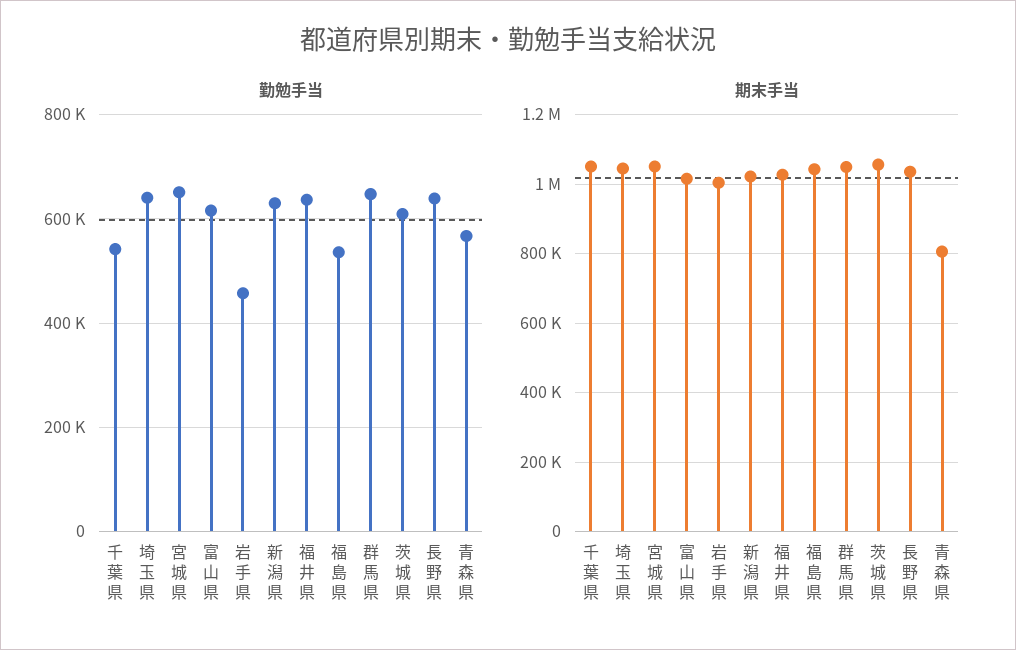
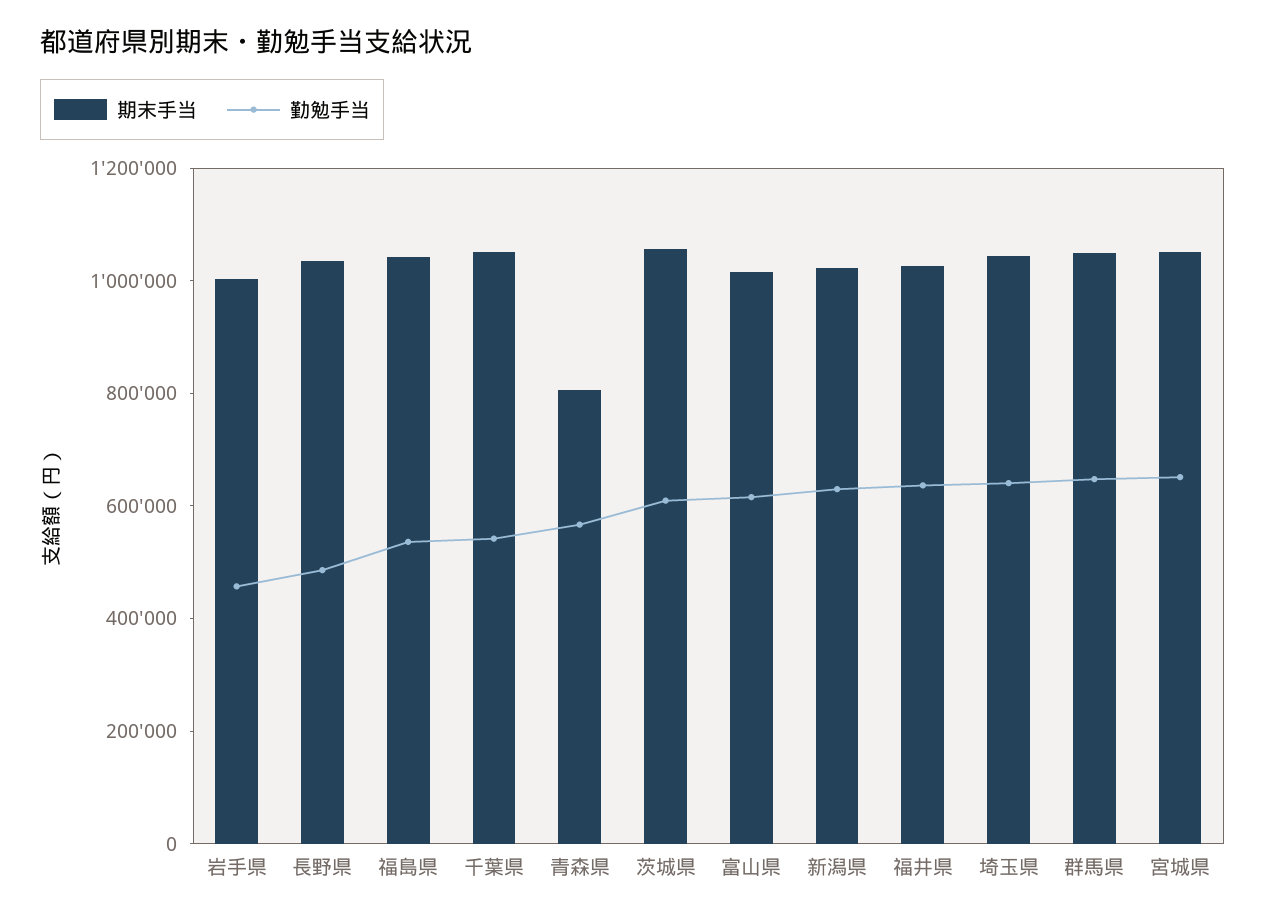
  {
    "勤勉手当": {
      "千葉県": 540000,
      "埼玉県": 640000,
      "宮城県": 660000,
      "富山県": 620000,
      "岩手県": 460000,
      "新潟県": 620000,
      "福井県": 640000,
      "福島県": 540000,
      "群馬県": 640000,
      "茨城県": 600000,
-     "長野県": 640000,
+     "長野県": 500000,
      "青森県": 560000
    },
    "期末手当": {
      "千葉県": 1060000,
      "埼玉県": 1040000,
      "宮城県": 1060000,
      "富山県": 1020000,
      "岩手県": 1000000,
      "新潟県": 1020000,
      "福井県": 1020000,
      "福島県": 1040000,
      "群馬県": 1040000,
      "茨城県": 1060000,
      "長野県": 1040000,
      "青森県": 800000
    }
  }

